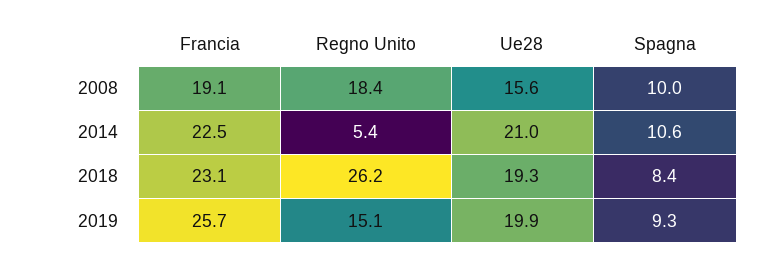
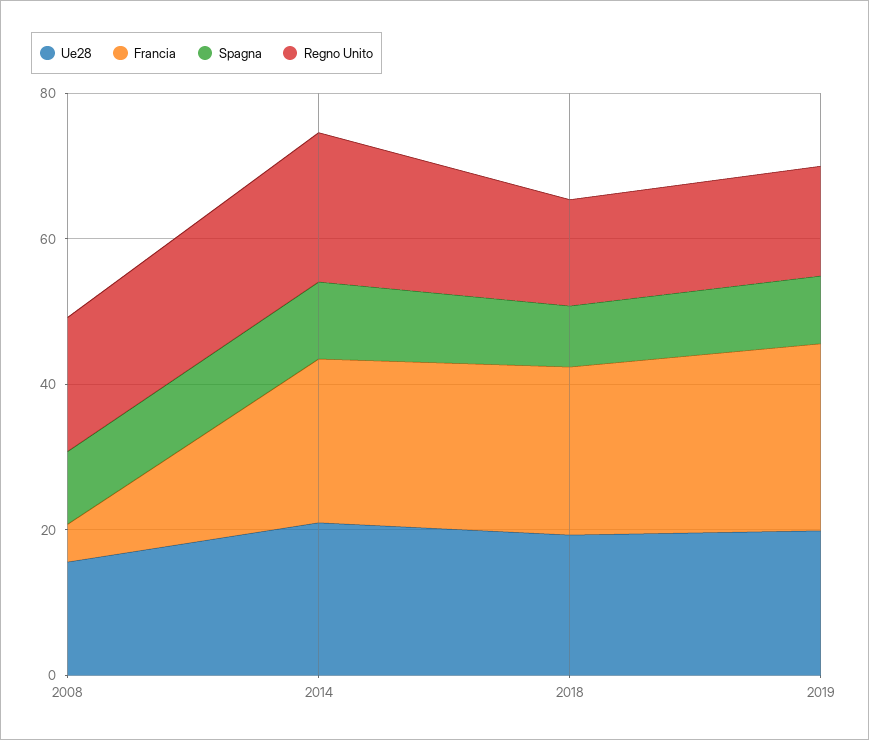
  {
    "Francia": {
-     "2008": 19.1,
+     "2008": 5,
      "2014": 22.5,
      "2018": 23.1,
      "2019": 25.7
    },
    "Regno Unito": {
      "2008": 18.4,
-     "2014": 5.4,
+     "2014": 20,
-     "2018": 26.2,
+     "2018": 15,
      "2019": 15.1
    },
    "Ue28": {
      "2008": 15.6,
      "2014": 21,
      "2018": 19.3,
      "2019": 19.9
    },
    "Spagna": {
      "2008": 10,
      "2014": 10.6,
      "2018": 8.4,
      "2019": 9.3
    }
  }

